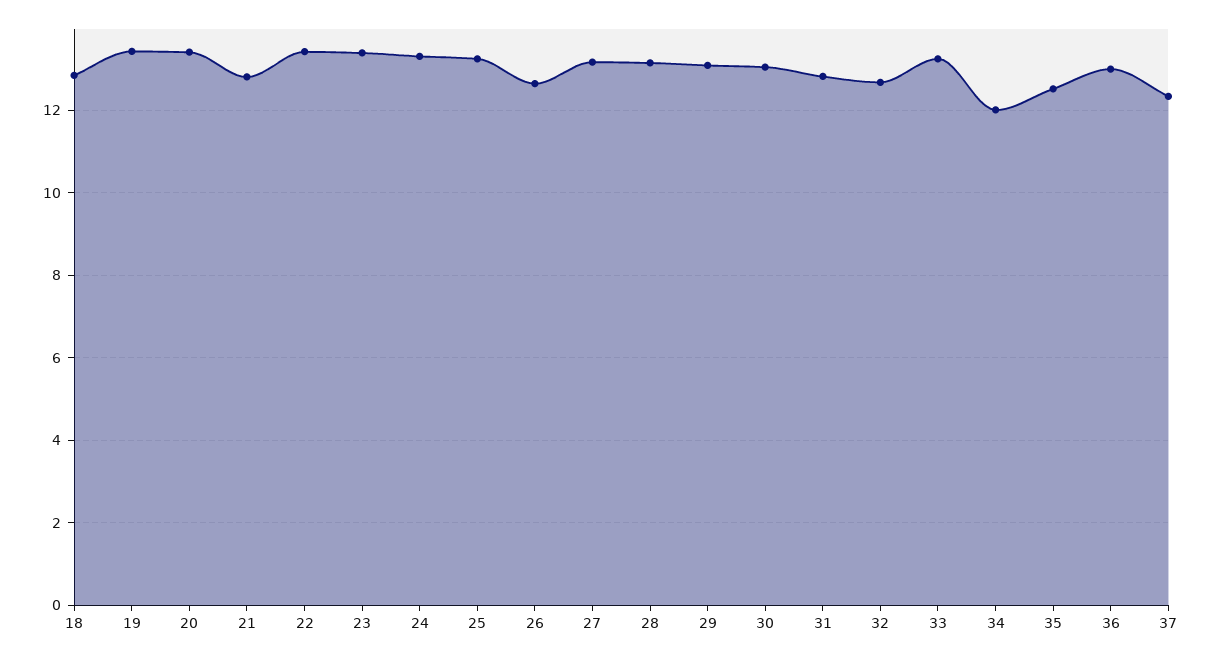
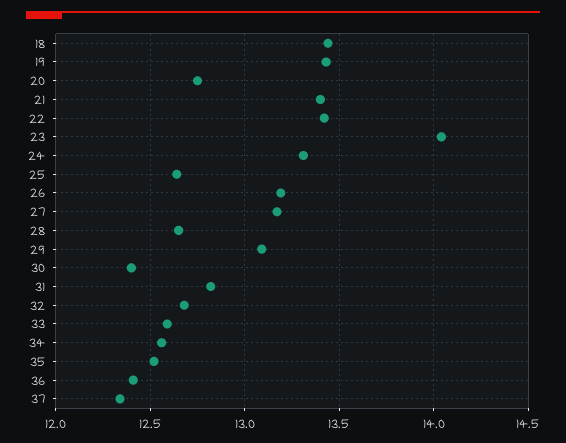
  {
-   "18": 12.8,
+   "18": 13.45,
    "19": 13.45,
-   "20": 13.4,
+   "20": 12.75,
-   "21": 12.8,
+   "21": 13.4,
    "22": 13.4,
-   "23": 13.4,
+   "23": 14.05,
    "24": 13.3,
-   "25": 13.2,
+   "25": 12.65,
-   "26": 12.6,
+   "26": 13.2,
    "27": 13.15,
-   "28": 13.2,
+   "28": 12.65,
    "29": 13.1,
-   "30": 13,
+   "30": 12.4,
    "31": 12.8,
    "32": 12.7,
-   "33": 13.2,
+   "33": 12.6,
-   "34": 12,
+   "34": 12.55,
    "35": 12.5,
-   "36": 13,
+   "36": 12.4,
    "37": 12.35
  }

